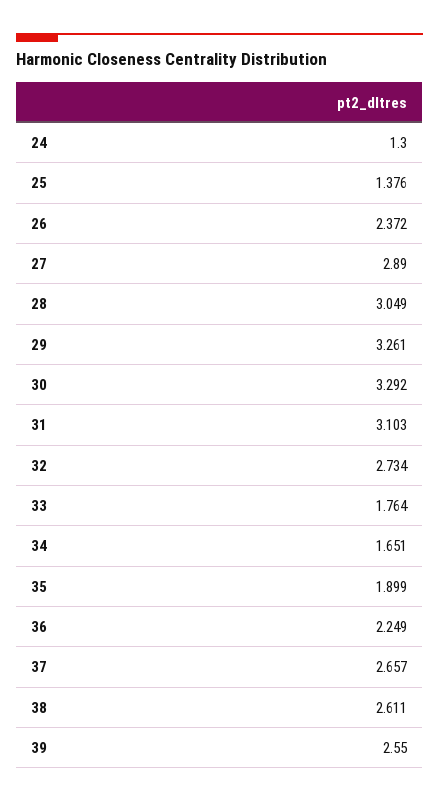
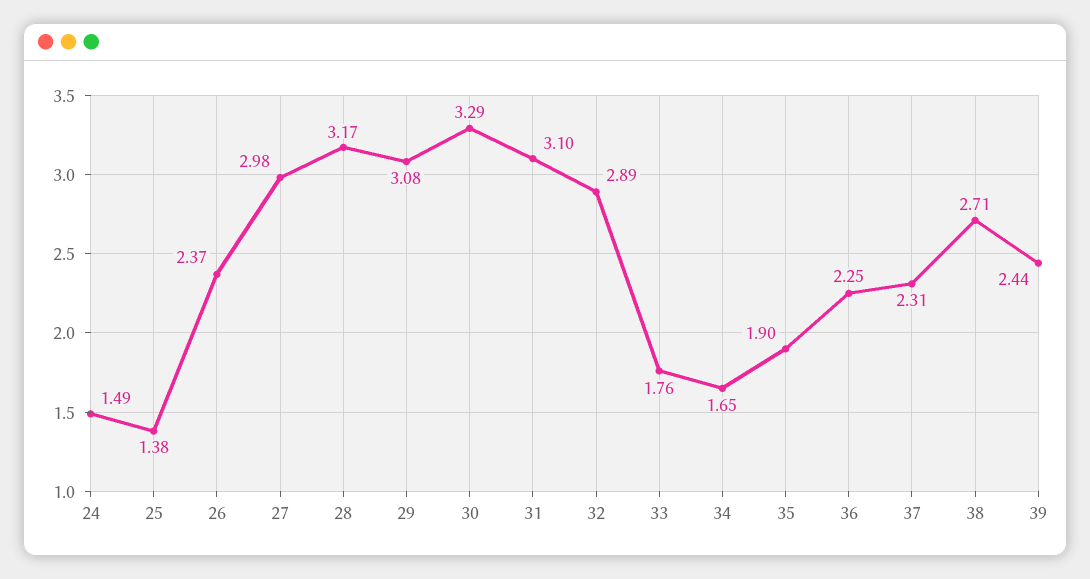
  {
-   "24": 1.3,
+   "24": 1.49,
    "25": 1.376,
    "26": 2.372,
-   "27": 2.89,
+   "27": 2.98,
-   "28": 3.049,
+   "28": 3.17,
-   "29": 3.261,
+   "29": 3.08,
    "30": 3.292,
    "31": 3.103,
-   "32": 2.734,
+   "32": 2.89,
    "33": 1.764,
    "34": 1.651,
    "35": 1.899,
    "36": 2.249,
-   "37": 2.657,
+   "37": 2.31,
-   "38": 2.611,
+   "38": 2.71,
-   "39": 2.55
+   "39": 2.44
  }

